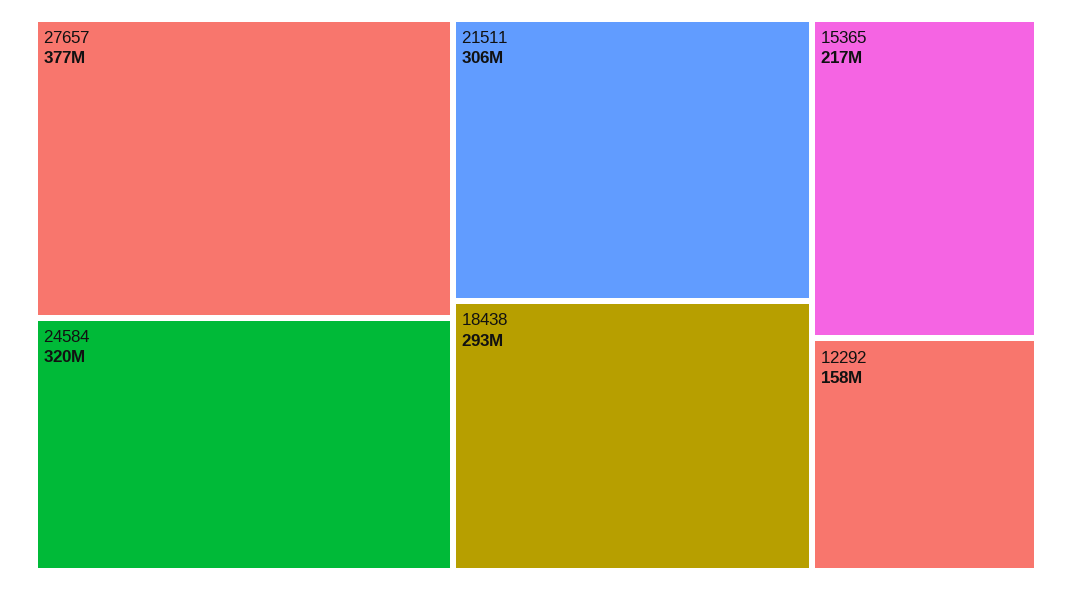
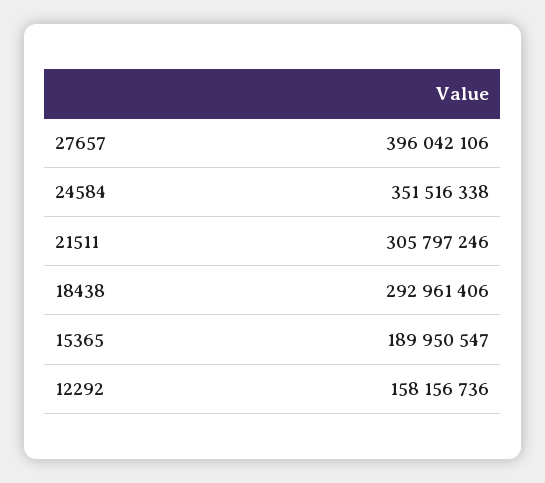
  {
-   "27657": 377000000,
+   "27657": 396042106,
-   "24584": 320000000,
+   "24584": 351516338,
    "21511": 305797246,
    "18438": 292961406,
-   "15365": 217000000,
+   "15365": 189950547,
    "12292": 158156736
  }

